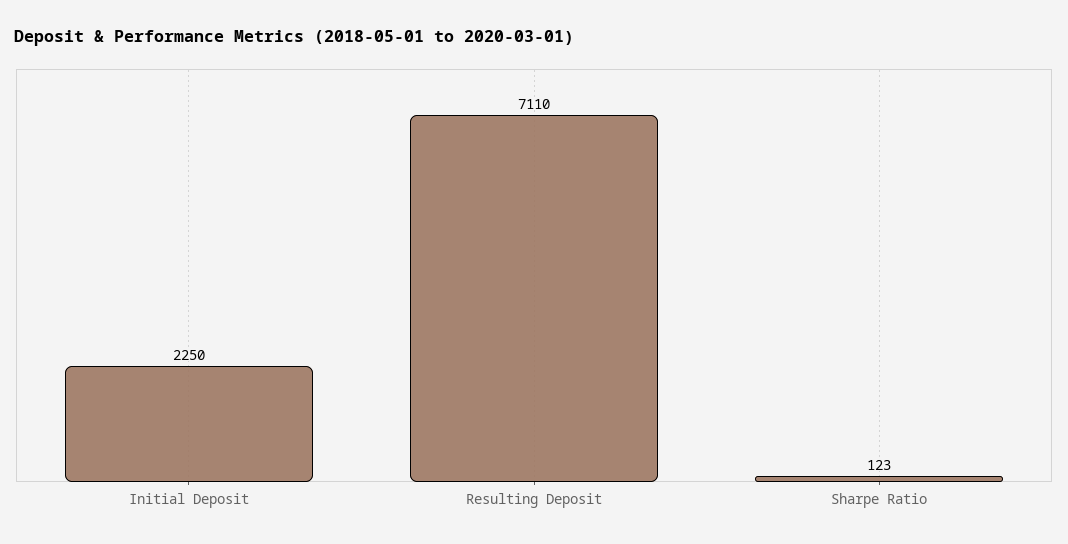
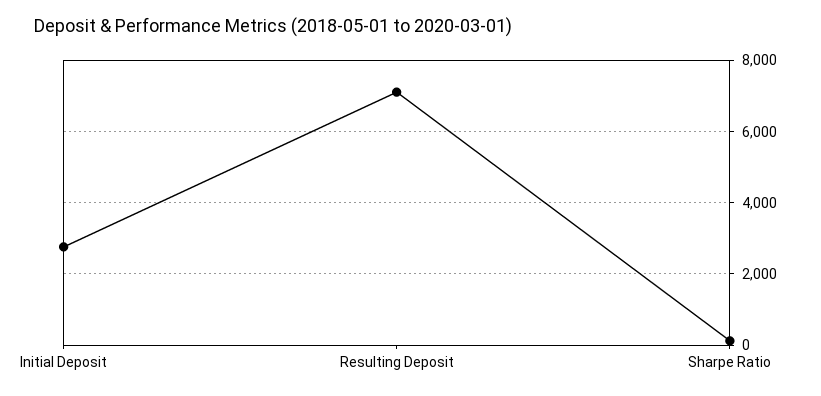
  {
-   "Initial Deposit": 2250,
+   "Initial Deposit": 2800,
    "Resulting Deposit": 7110,
    "Sharpe Ratio": 123
  }

